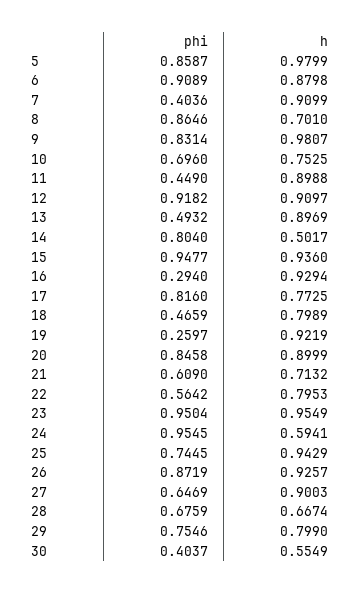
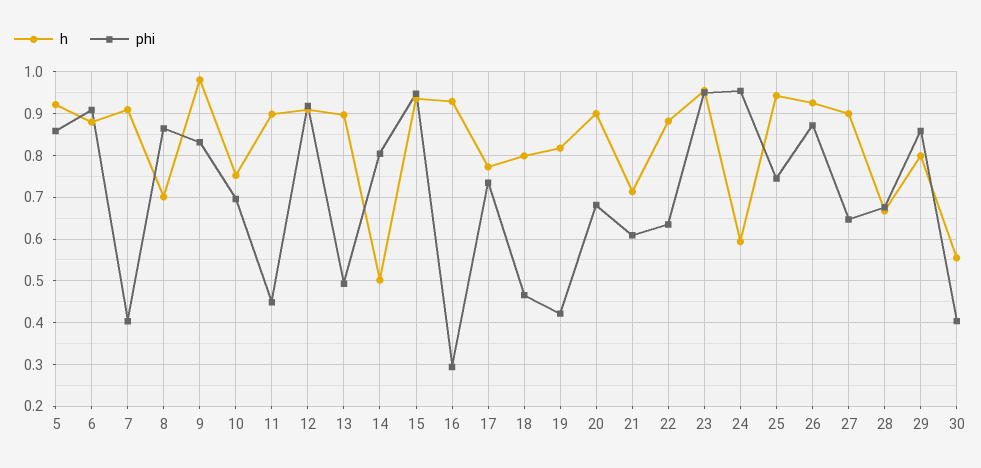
  {
    "phi": {
      "5": 0.8587,
      "6": 0.9089,
      "7": 0.4036,
      "8": 0.8646,
      "9": 0.8314,
      "10": 0.696,
      "11": 0.449,
      "12": 0.9182,
      "13": 0.4932,
      "14": 0.804,
      "15": 0.9477,
      "16": 0.294,
-     "17": 0.816,
+     "17": 0.74,
      "18": 0.4659,
-     "19": 0.2597,
+     "19": 0.42,
-     "20": 0.8458,
+     "20": 0.68,
      "21": 0.609,
-     "22": 0.5642,
+     "22": 0.64,
      "23": 0.9504,
      "24": 0.9545,
      "25": 0.7445,
      "26": 0.8719,
      "27": 0.6469,
      "28": 0.6759,
-     "29": 0.7546,
+     "29": 0.86,
      "30": 0.4037
    },
    "h": {
-     "5": 0.9799,
+     "5": 0.92,
      "6": 0.8798,
      "7": 0.9099,
      "8": 0.701,
      "9": 0.9807,
      "10": 0.7525,
      "11": 0.8988,
      "12": 0.9097,
      "13": 0.8969,
      "14": 0.5017,
      "15": 0.936,
      "16": 0.9294,
      "17": 0.7725,
      "18": 0.7989,
-     "19": 0.9219,
+     "19": 0.82,
      "20": 0.8999,
      "21": 0.7132,
-     "22": 0.7953,
+     "22": 0.88,
      "23": 0.9549,
      "24": 0.5941,
      "25": 0.9429,
      "26": 0.9257,
      "27": 0.9003,
      "28": 0.6674,
      "29": 0.799,
      "30": 0.5549
    }
  }

